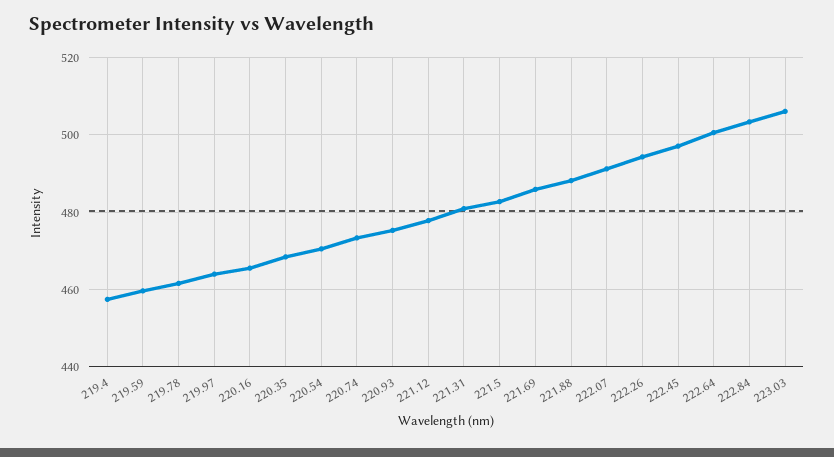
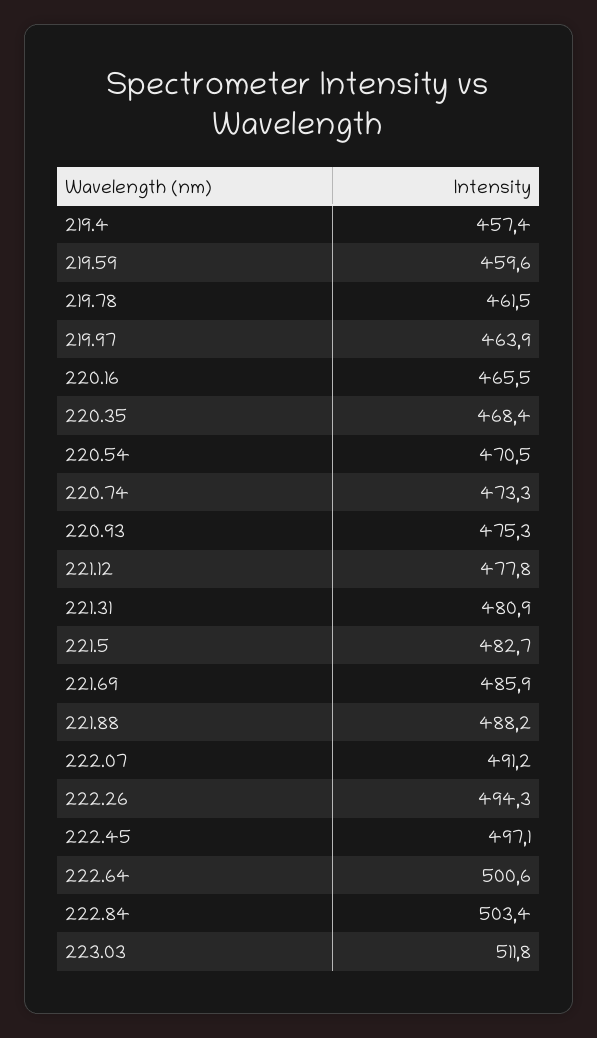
  {
    "219.4": 457.4,
    "219.59": 459.6,
    "219.78": 461.5,
    "219.97": 463.9,
    "220.16": 465.5,
    "220.35": 468.4,
    "220.54": 470.5,
    "220.74": 473.3,
    "220.93": 475.3,
    "221.12": 477.8,
    "221.31": 480.9,
    "221.5": 482.7,
    "221.69": 485.9,
    "221.88": 488.2,
    "222.07": 491.2,
    "222.26": 494.3,
    "222.45": 497.1,
    "222.64": 500.6,
    "222.84": 503.4,
-   "223.03": 506
+   "223.03": 511.8
  }

